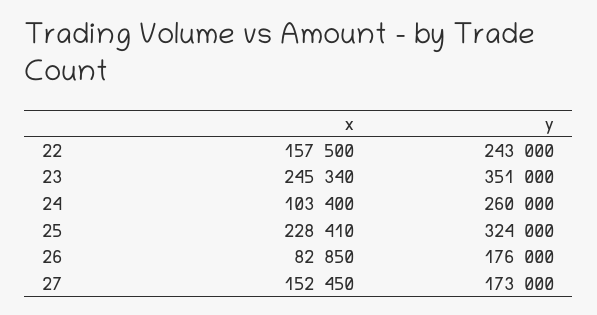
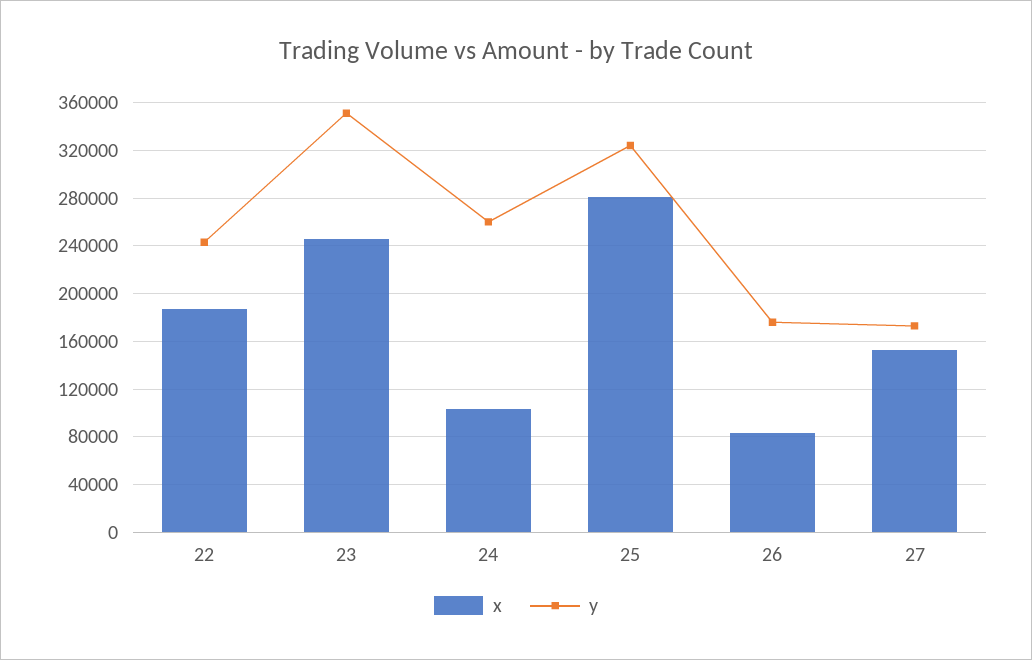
  {
    "x": {
-     "22": 157500,
+     "22": 190000,
      "23": 245340,
      "24": 103400,
-     "25": 228410,
+     "25": 280000,
      "26": 82850,
      "27": 152450
    },
    "y": {
      "22": 243000,
      "23": 351000,
      "24": 260000,
      "25": 324000,
      "26": 176000,
      "27": 173000
    }
  }

